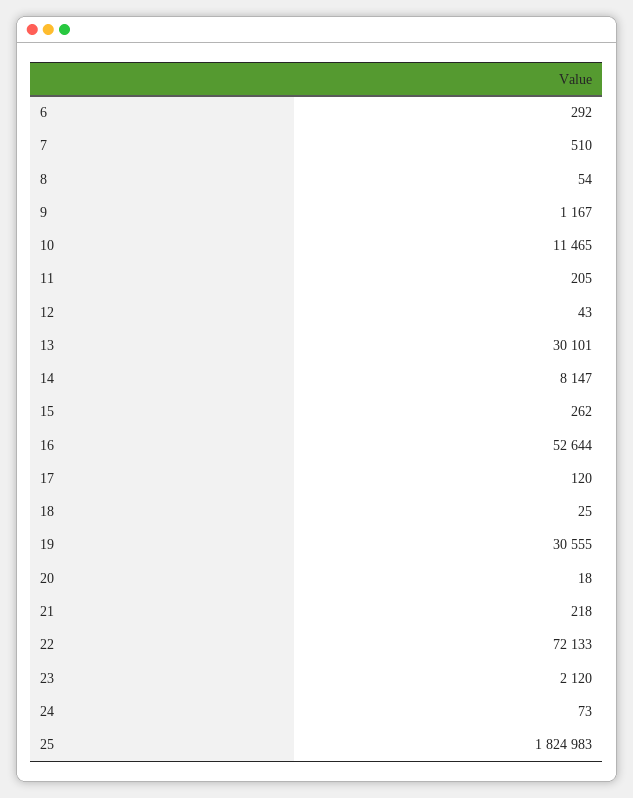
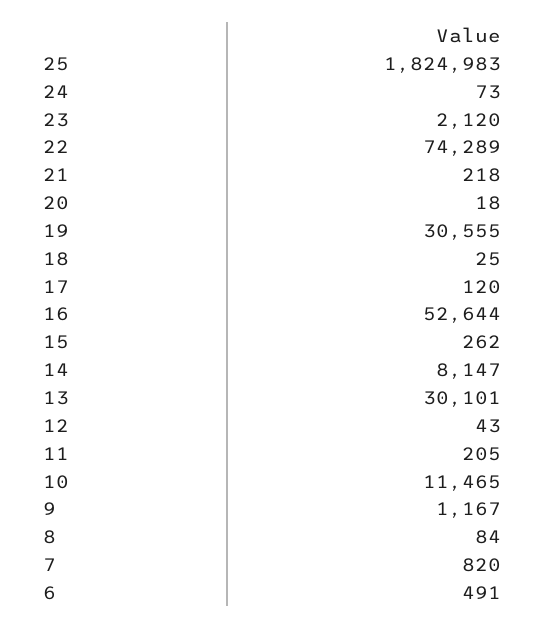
  {
-   "6": 292,
+   "6": 491,
-   "7": 510,
+   "7": 820,
-   "8": 54,
+   "8": 84,
    "9": 1167,
    "10": 11465,
    "11": 205,
    "12": 43,
    "13": 30101,
    "14": 8147,
    "15": 262,
    "16": 52644,
    "17": 120,
    "18": 25,
    "19": 30555,
    "20": 18,
    "21": 218,
-   "22": 72133,
+   "22": 74289,
    "23": 2120,
    "24": 73,
    "25": 1824983
  }

